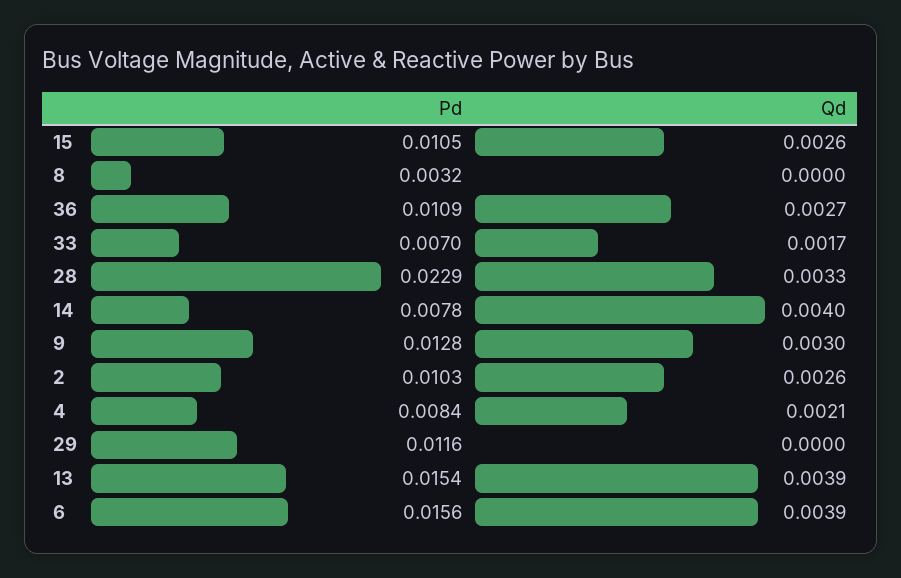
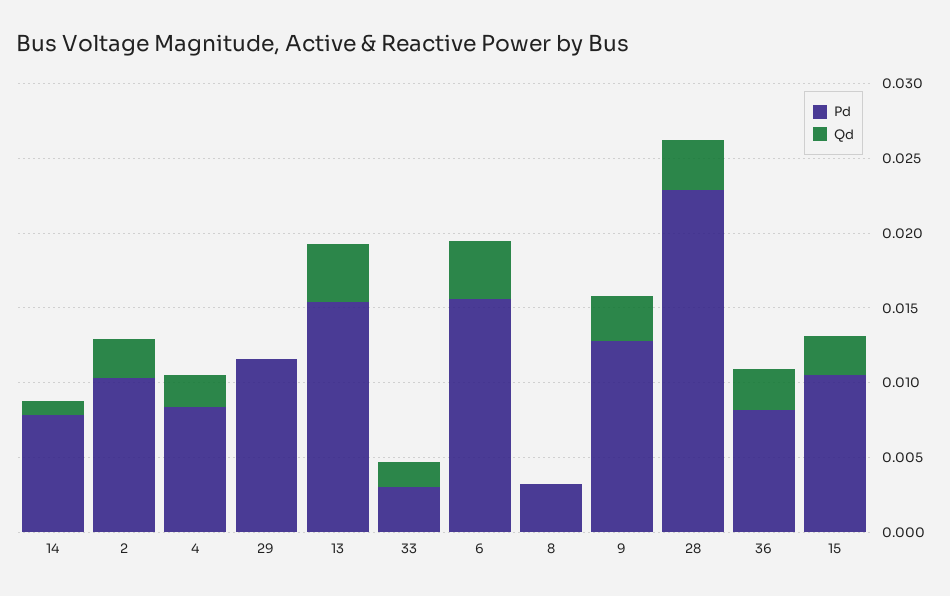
  {
    "Pd": {
      "15": 0.0105,
      "8": 0.0032,
-     "36": 0.0109,
+     "36": 0.008,
-     "33": 0.007,
+     "33": 0.003,
      "28": 0.0229,
      "14": 0.0078,
      "9": 0.0128,
      "2": 0.0103,
      "4": 0.0084,
      "29": 0.0116,
      "13": 0.0154,
      "6": 0.0156
    },
    "Qd": {
      "15": 0.0026,
      "8": 0,
      "36": 0.0027,
      "33": 0.0017,
      "28": 0.0033,
-     "14": 0.004,
+     "14": 0.001,
      "9": 0.003,
      "2": 0.0026,
      "4": 0.0021,
      "29": 0,
      "13": 0.0039,
      "6": 0.0039
    }
  }

